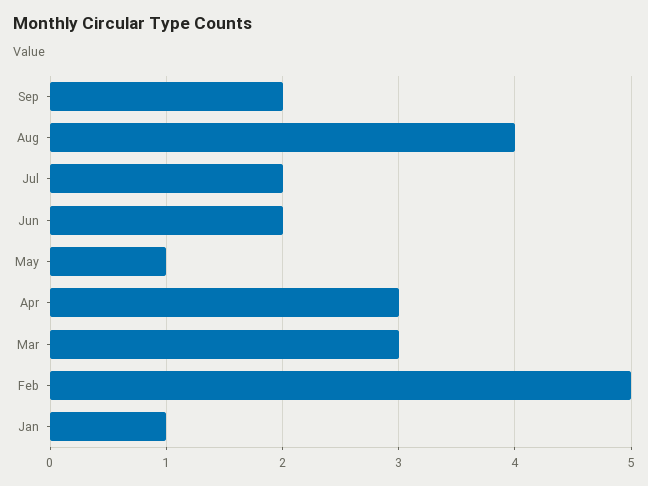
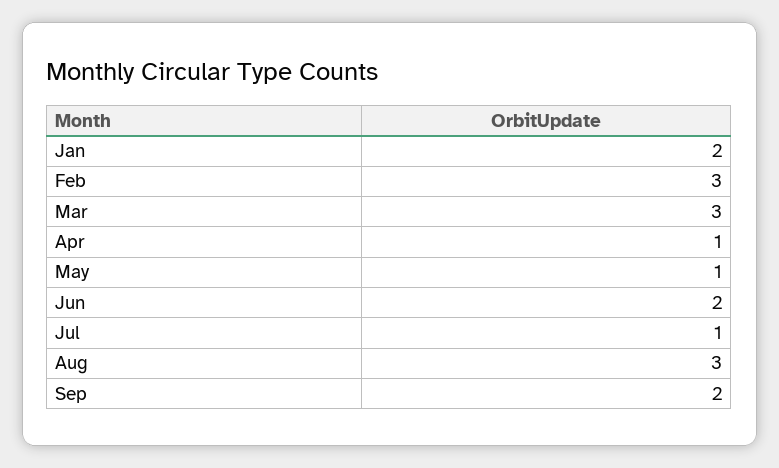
  {
    "Sep": 2,
-   "Aug": 4,
+   "Aug": 3,
-   "Jul": 2,
+   "Jul": 1,
    "Jun": 2,
    "May": 1,
-   "Apr": 3,
+   "Apr": 1,
    "Mar": 3,
-   "Feb": 5,
+   "Feb": 3,
-   "Jan": 1
+   "Jan": 2
  }

